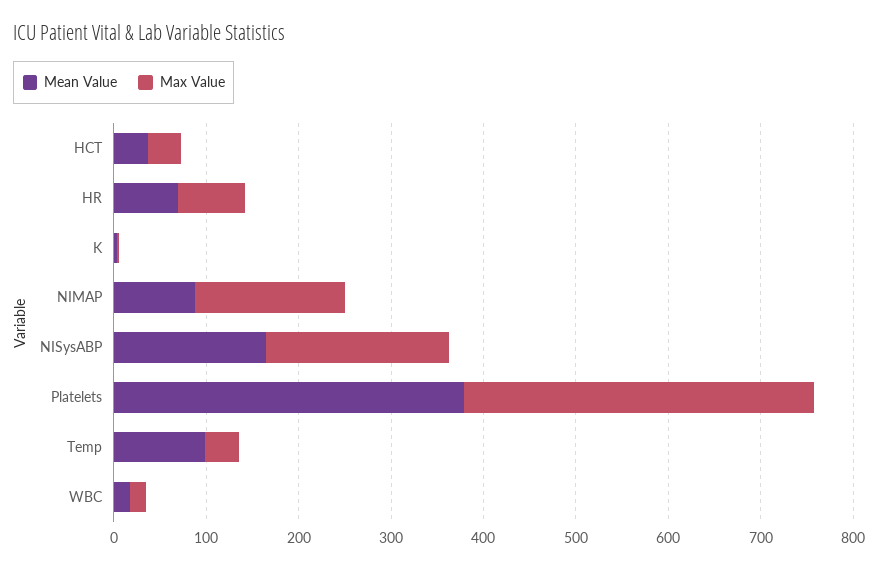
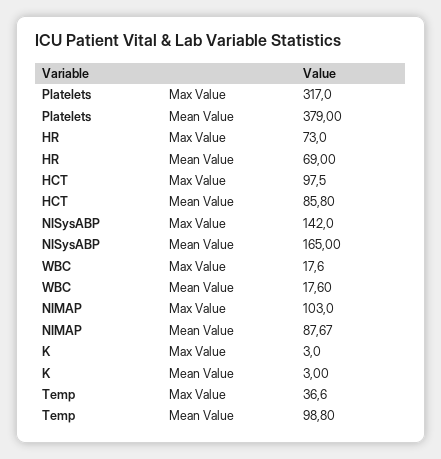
  {
    "Mean Value": {
-     "HCT": 40,
+     "HCT": 85.8,
      "HR": 69,
      "K": 3,
      "NIMAP": 87.67,
      "NISysABP": 165,
      "Platelets": 379,
      "Temp": 98.8,
      "WBC": 17.6
    },
    "Max Value": {
-     "HCT": 40,
+     "HCT": 97.5,
      "HR": 73,
      "K": 3,
-     "NIMAP": 160,
+     "NIMAP": 103,
-     "NISysABP": 200,
+     "NISysABP": 142,
-     "Platelets": 380,
+     "Platelets": 317,
      "Temp": 36.6,
      "WBC": 17.6
    }
  }

